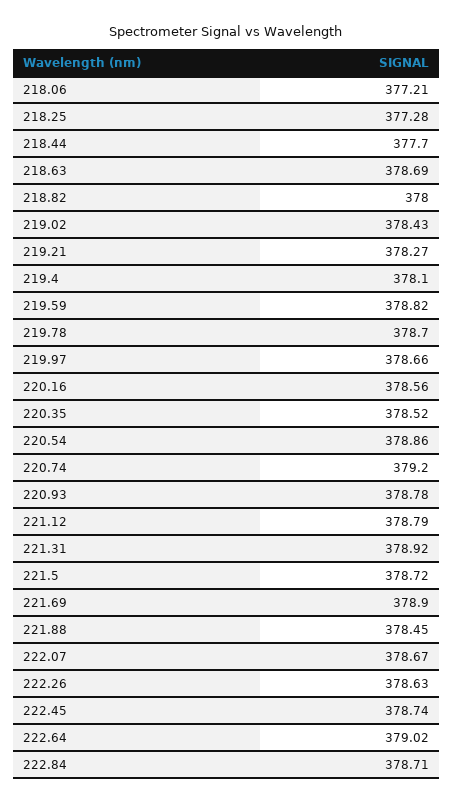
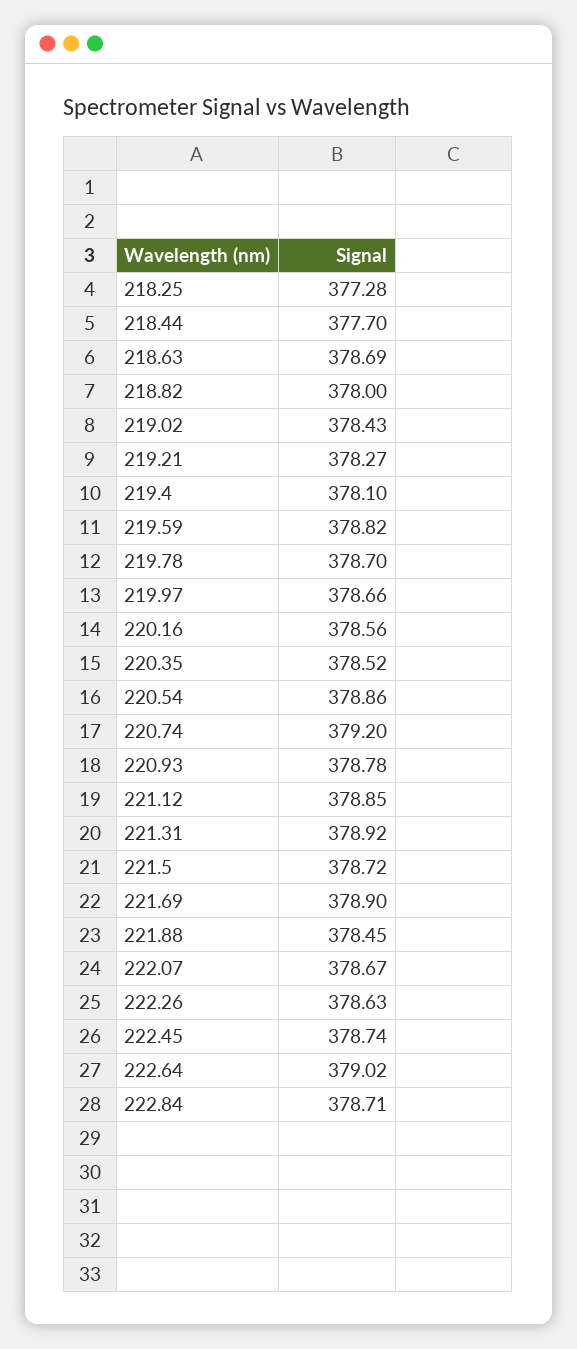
  {
-   "218.06": 377.21,
    "218.25": 377.28,
    "218.44": 377.7,
    "218.63": 378.69,
    "218.82": 378,
    "219.02": 378.43,
    "219.21": 378.27,
    "219.4": 378.1,
    "219.59": 378.82,
    "219.78": 378.7,
    "219.97": 378.66,
    "220.16": 378.56,
    "220.35": 378.52,
    "220.54": 378.86,
    "220.74": 379.2,
    "220.93": 378.78,
-   "221.12": 378.79,
+   "221.12": 378.85,
    "221.31": 378.92,
    "221.5": 378.72,
    "221.69": 378.9,
    "221.88": 378.45,
    "222.07": 378.67,
    "222.26": 378.63,
    "222.45": 378.74,
    "222.64": 379.02,
    "222.84": 378.71
  }

